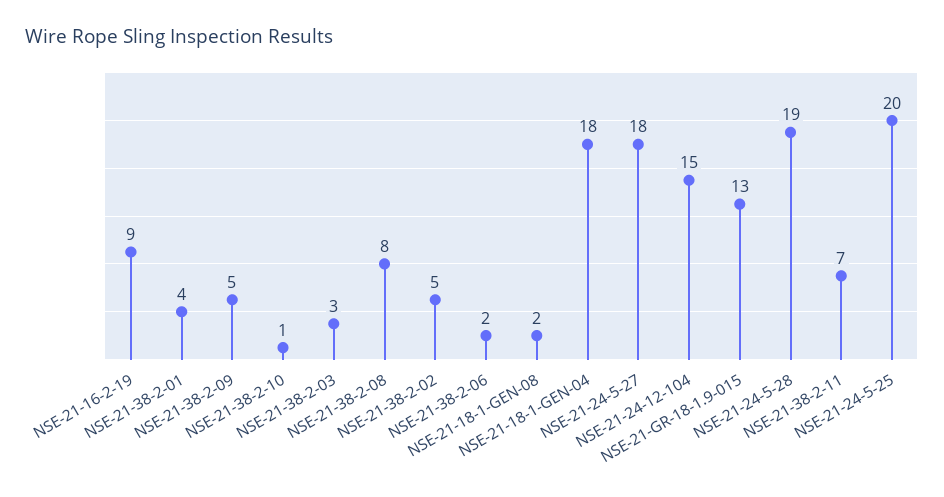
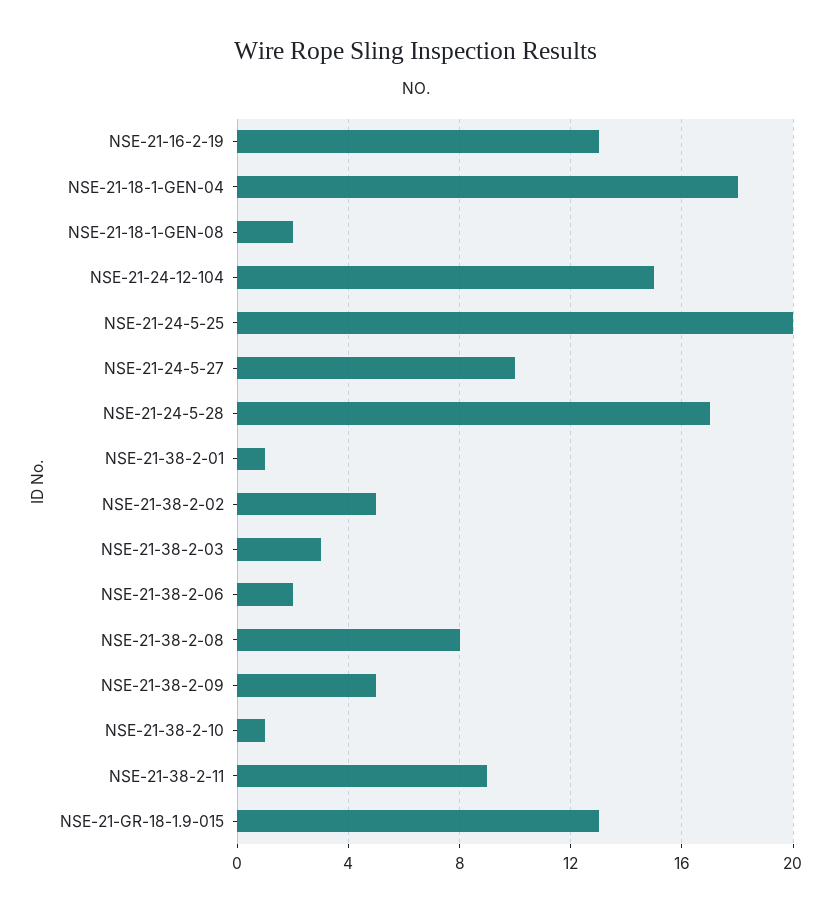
  {
-   "NSE-21-16-2-19": 9,
+   "NSE-21-16-2-19": 13,
-   "NSE-21-38-2-01": 4,
+   "NSE-21-38-2-01": 1,
    "NSE-21-38-2-09": 5,
    "NSE-21-38-2-10": 1,
    "NSE-21-38-2-03": 3,
    "NSE-21-38-2-08": 8,
    "NSE-21-38-2-02": 5,
    "NSE-21-38-2-06": 2,
    "NSE-21-18-1-GEN-08": 2,
    "NSE-21-18-1-GEN-04": 18,
-   "NSE-21-24-5-27": 18,
+   "NSE-21-24-5-27": 10,
    "NSE-21-24-12-104": 15,
    "NSE-21-GR-18-1.9-015": 13,
-   "NSE-21-24-5-28": 19,
+   "NSE-21-24-5-28": 17,
-   "NSE-21-38-2-11": 7,
+   "NSE-21-38-2-11": 9,
    "NSE-21-24-5-25": 20
  }

